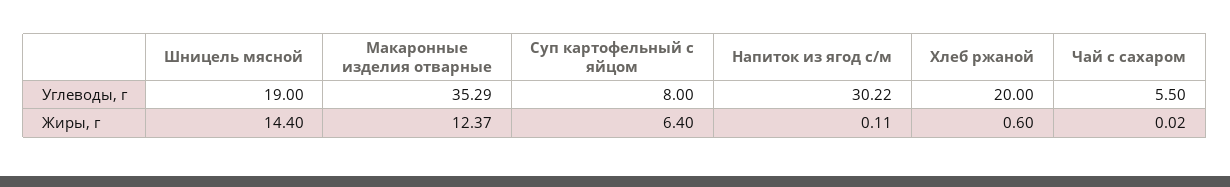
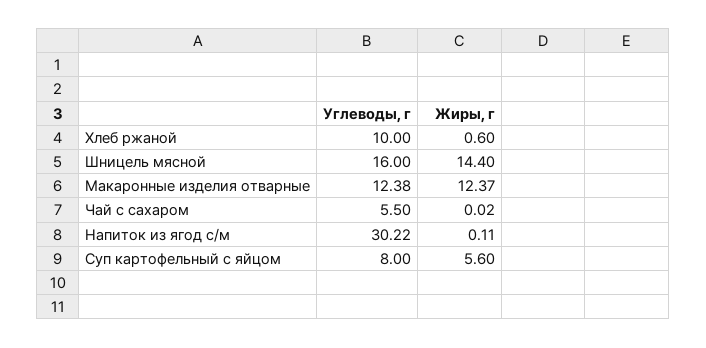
  {
    "Шницель мясной": {
-     "Углеводы, г": 19,
+     "Углеводы, г": 16,
      "Жиры, г": 14.4
    },
    "Макаронные изделия отварные": {
-     "Углеводы, г": 35.29,
+     "Углеводы, г": 12.38,
      "Жиры, г": 12.37
    },
    "Суп картофельный с яйцом": {
      "Углеводы, г": 8,
-     "Жиры, г": 6.4
+     "Жиры, г": 5.6
    },
    "Напиток из ягод с/м": {
      "Углеводы, г": 30.22,
      "Жиры, г": 0.11
    },
    "Хлеб ржаной": {
-     "Углеводы, г": 20,
+     "Углеводы, г": 10,
      "Жиры, г": 0.6
    },
    "Чай с сахаром": {
      "Углеводы, г": 5.5,
      "Жиры, г": 0.02
    }
  }

